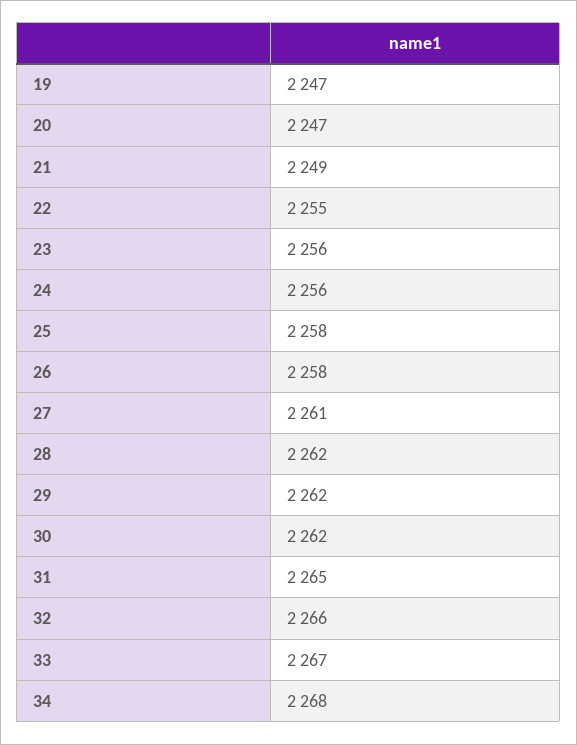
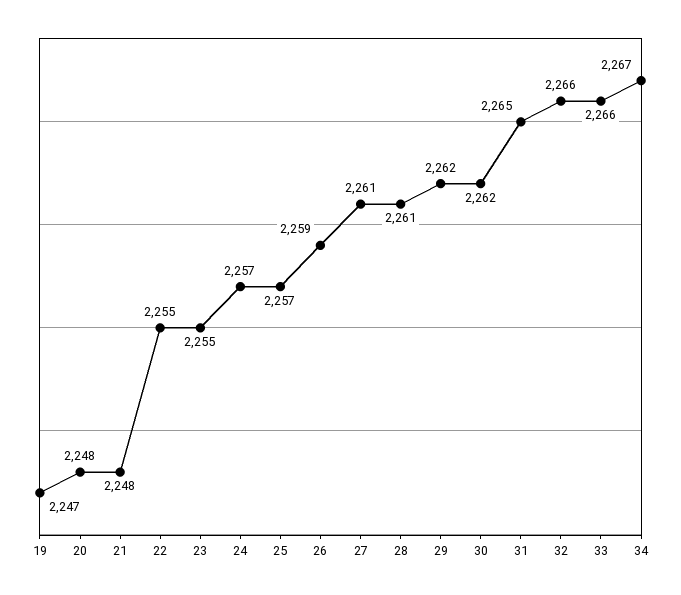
  {
    "19": 2247,
-   "20": 2247,
+   "20": 2248,
-   "21": 2249,
+   "21": 2248,
    "22": 2255,
-   "23": 2256,
+   "23": 2255,
-   "24": 2256,
+   "24": 2257,
-   "25": 2258,
+   "25": 2257,
-   "26": 2258,
+   "26": 2259,
    "27": 2261,
-   "28": 2262,
+   "28": 2261,
    "29": 2262,
    "30": 2262,
    "31": 2265,
    "32": 2266,
-   "33": 2267,
+   "33": 2266,
-   "34": 2268
+   "34": 2267
  }

